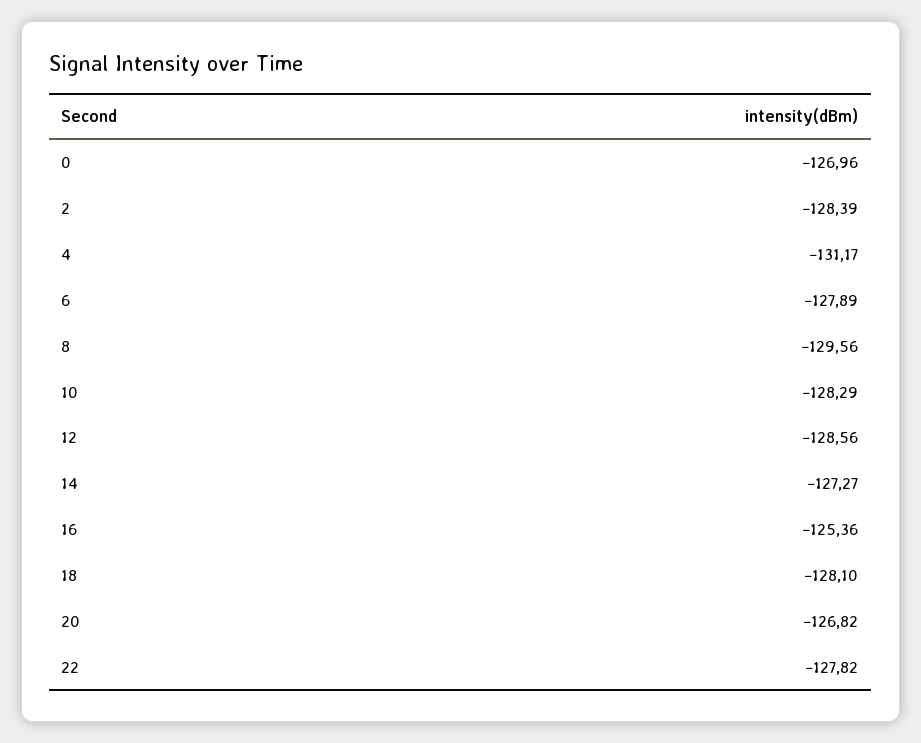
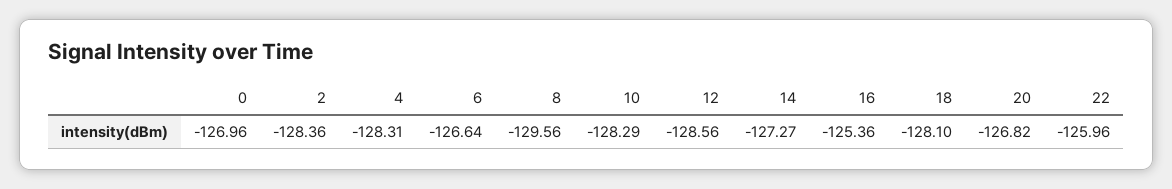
  {
    "0": -126.96,
-   "2": -128.39,
+   "2": -128.36,
-   "4": -131.17,
+   "4": -128.31,
-   "6": -127.89,
+   "6": -126.64,
    "8": -129.56,
    "10": -128.29,
    "12": -128.56,
    "14": -127.27,
    "16": -125.36,
    "18": -128.1,
    "20": -126.82,
-   "22": -127.82
+   "22": -125.96
  }

